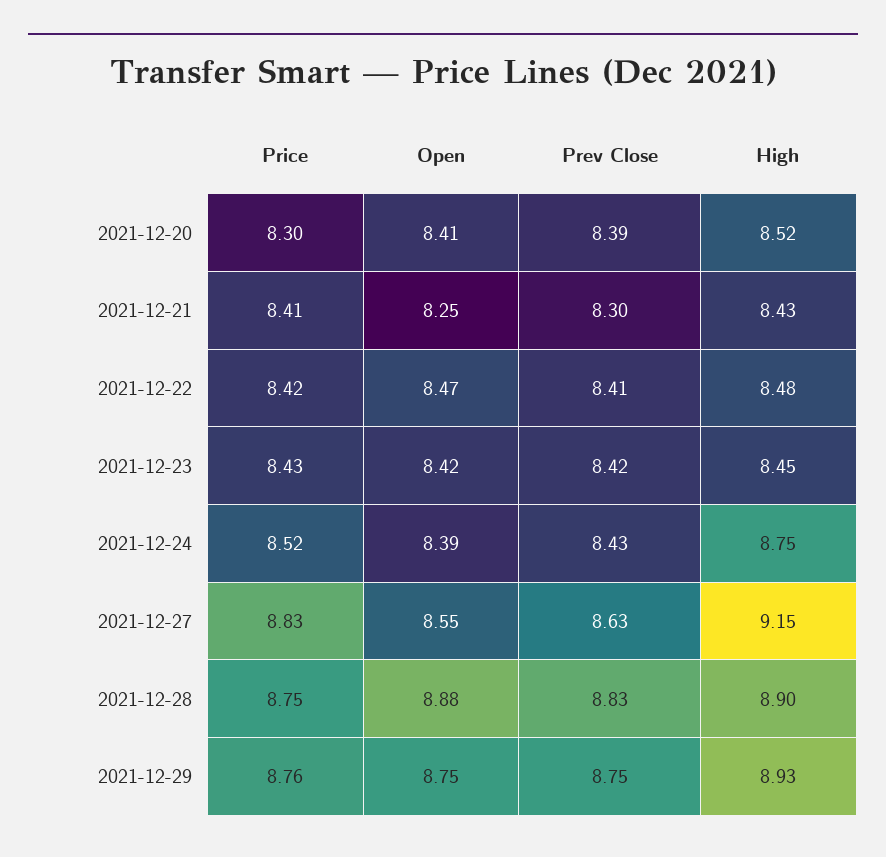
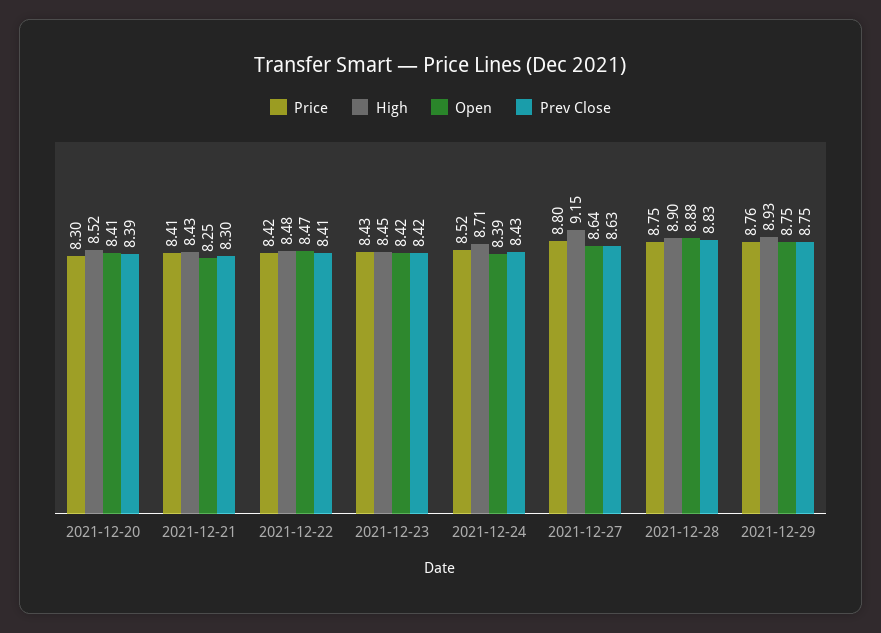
  {
    "Price": {
      "2021-12-20": 8.3,
      "2021-12-21": 8.41,
      "2021-12-22": 8.42,
      "2021-12-23": 8.43,
      "2021-12-24": 8.52,
-     "2021-12-27": 8.83,
+     "2021-12-27": 8.8,
      "2021-12-28": 8.75,
      "2021-12-29": 8.76
    },
    "Open": {
      "2021-12-20": 8.41,
      "2021-12-21": 8.25,
      "2021-12-22": 8.47,
      "2021-12-23": 8.42,
      "2021-12-24": 8.39,
-     "2021-12-27": 8.55,
+     "2021-12-27": 8.64,
      "2021-12-28": 8.88,
      "2021-12-29": 8.75
    },
    "Prev Close": {
      "2021-12-20": 8.39,
      "2021-12-21": 8.3,
      "2021-12-22": 8.41,
      "2021-12-23": 8.42,
      "2021-12-24": 8.43,
      "2021-12-27": 8.63,
      "2021-12-28": 8.83,
      "2021-12-29": 8.75
    },
    "High": {
      "2021-12-20": 8.52,
      "2021-12-21": 8.43,
      "2021-12-22": 8.48,
      "2021-12-23": 8.45,
-     "2021-12-24": 8.75,
+     "2021-12-24": 8.71,
      "2021-12-27": 9.15,
      "2021-12-28": 8.9,
      "2021-12-29": 8.93
    }
  }

